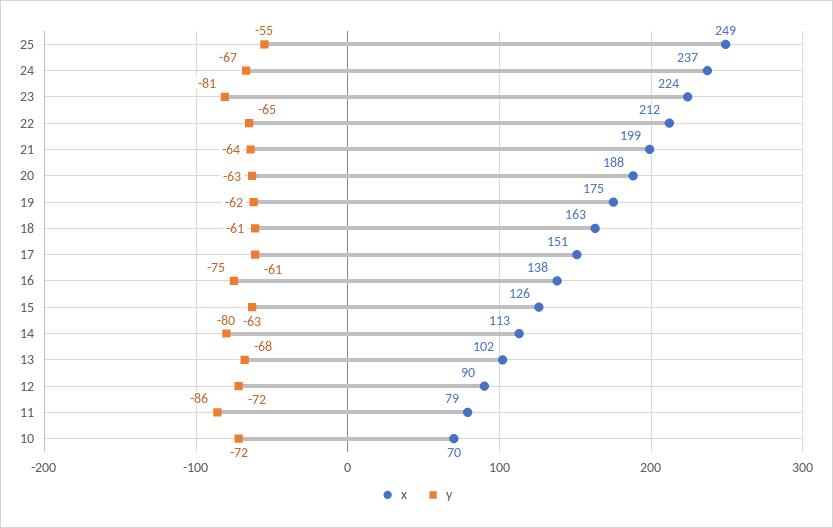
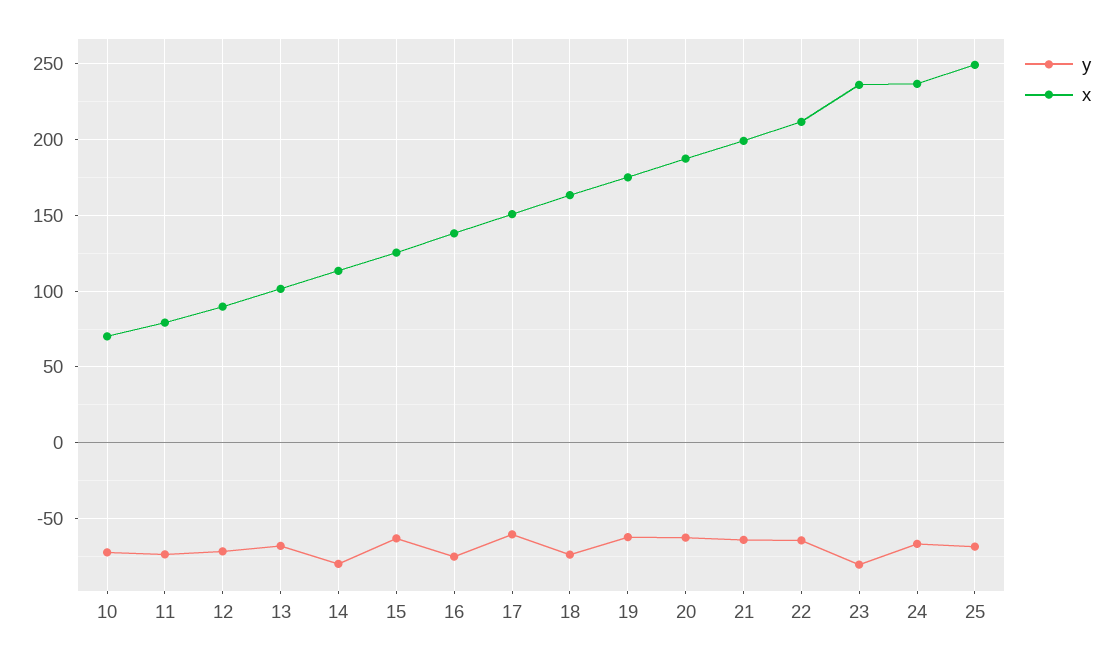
  {
    "x": {
      "25": 249,
      "24": 237,
-     "23": 224,
+     "23": 235,
      "22": 212,
      "21": 199,
      "20": 188,
      "19": 175,
      "18": 163,
      "17": 151,
      "16": 138,
      "15": 126,
      "14": 113,
      "13": 102,
      "12": 90,
      "11": 79,
      "10": 70
    },
    "y": {
-     "25": -55,
+     "25": -70,
      "24": -67,
      "23": -81,
      "22": -65,
      "21": -64,
      "20": -63,
      "19": -62,
-     "18": -61,
+     "18": -75,
      "17": -61,
      "16": -75,
      "15": -63,
      "14": -80,
      "13": -68,
      "12": -72,
-     "11": -86,
+     "11": -75,
      "10": -72
    }
  }

